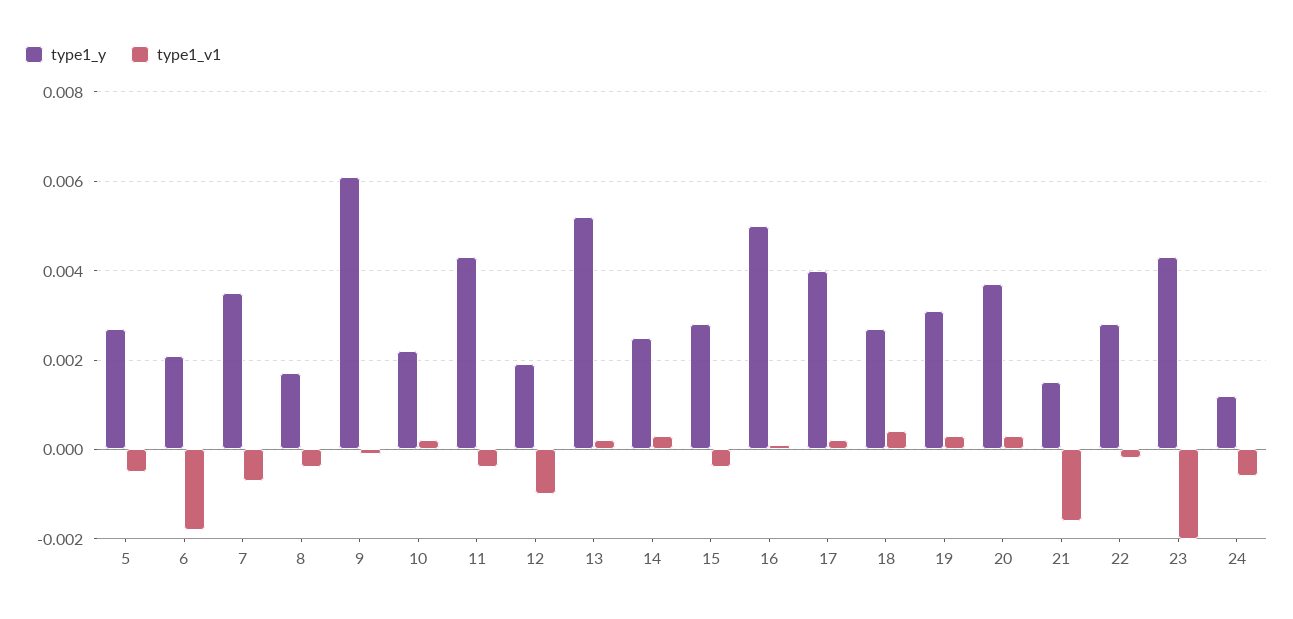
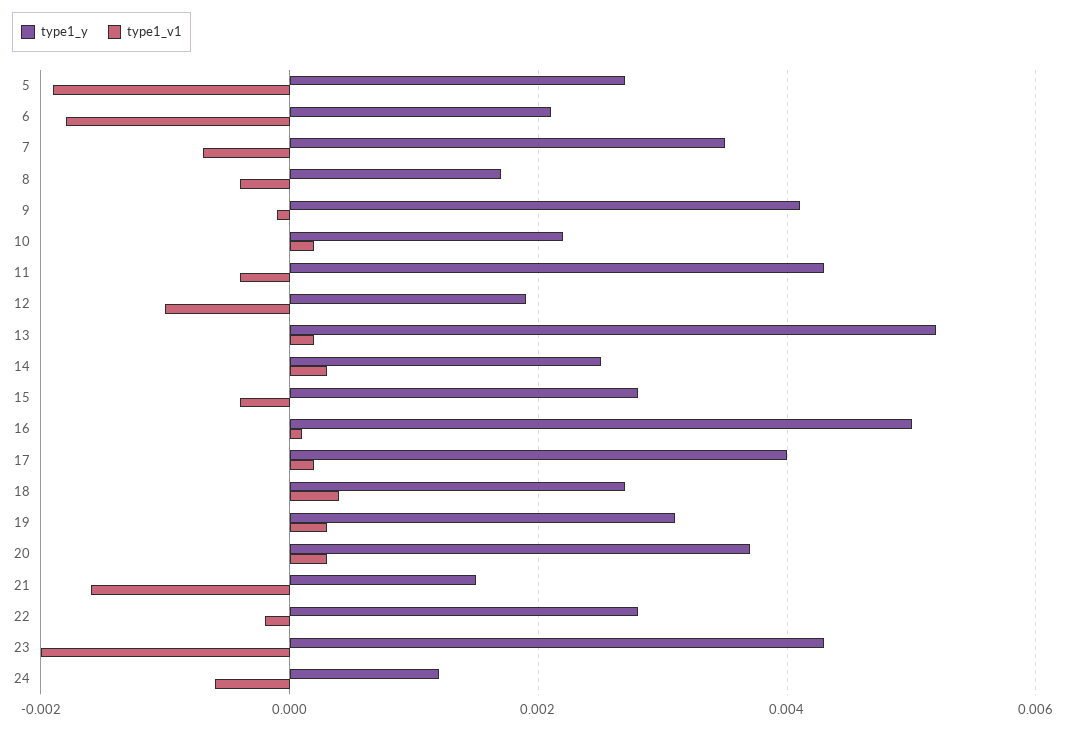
  {
    "type1_y": {
      "5": 0.0025,
      "6": 0.002,
      "7": 0.0035,
      "8": 0.0015,
-     "9": 0.006,
+     "9": 0.004,
      "10": 0.002,
      "11": 0.0045,
      "12": 0.002,
      "13": 0.005,
      "14": 0.0025,
      "15": 0.003,
      "16": 0.005,
      "17": 0.004,
      "18": 0.0025,
      "19": 0.003,
      "20": 0.0035,
      "21": 0.0015,
      "22": 0.003,
      "23": 0.0045,
      "24": 0.001
    },
    "type1_v1": {
-     "5": -0.0005,
+     "5": -0.002,
      "6": -0.002,
      "7": -0.0005,
      "8": -0.0005,
      "9": 0,
      "10": 0,
      "11": -0.0005,
      "12": -0.001,
      "13": 0,
      "14": 0.0005,
      "15": -0.0005,
      "16": 0,
      "17": 0,
      "18": 0.0005,
      "19": 0.0005,
      "20": 0.0005,
      "21": -0.0015,
      "22": 0,
      "23": -0.002,
      "24": -0.0005
    }
  }

